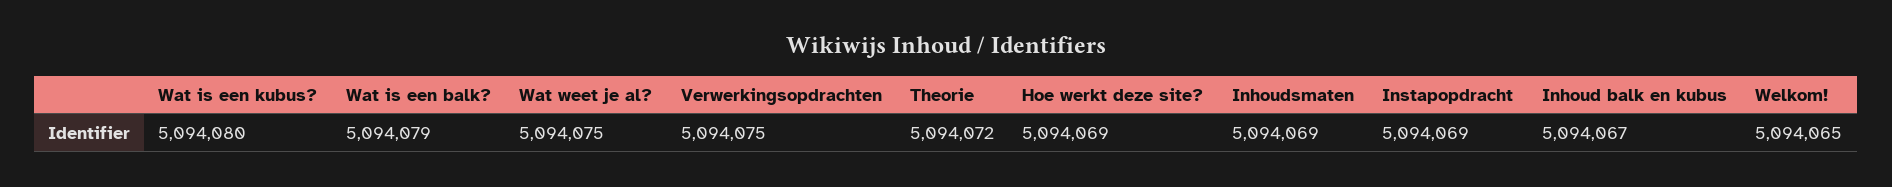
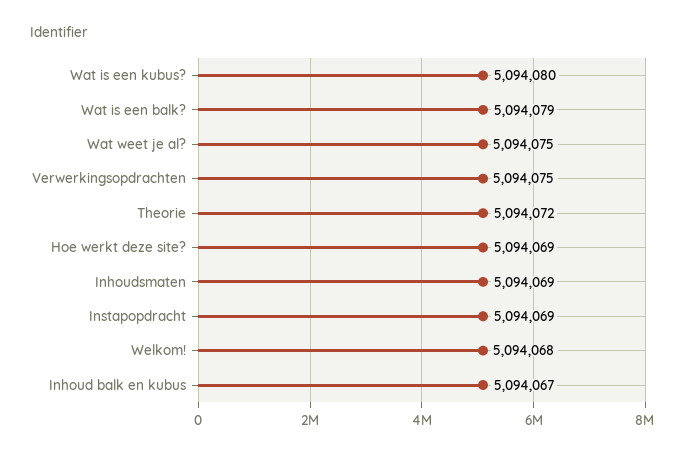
  {
    "Wat is een kubus?": 5094080,
    "Wat is een balk?": 5094079,
    "Wat weet je al?": 5094075,
    "Verwerkingsopdrachten": 5094075,
    "Theorie": 5094072,
    "Hoe werkt deze site?": 5094069,
    "Inhoudsmaten": 5094069,
    "Instapopdracht": 5094069,
    "Inhoud balk en kubus": 5094067,
-   "Welkom!": 5094065
+   "Welkom!": 5094068
  }

